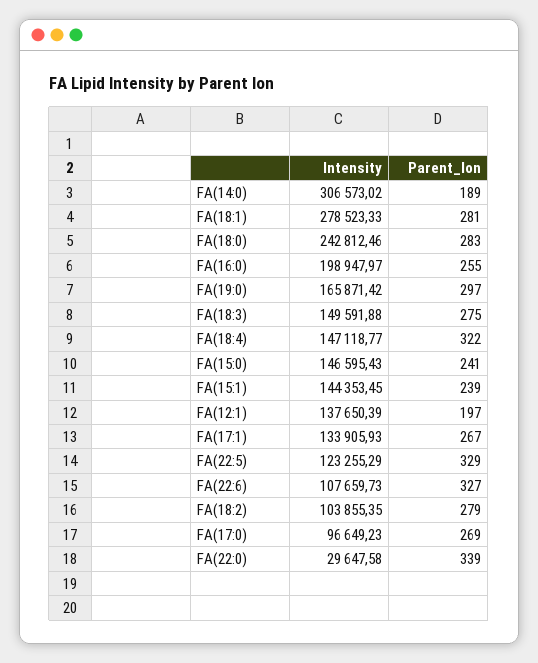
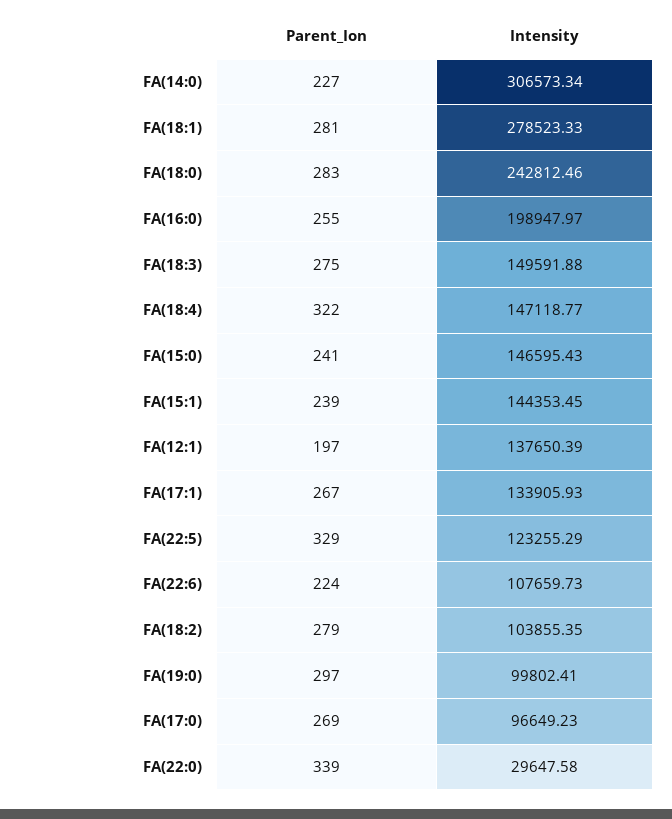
  {
    "Intensity": {
-     "FA(14:0)": 306573.02,
+     "FA(14:0)": 306573.34,
      "FA(18:1)": 278523.33,
      "FA(18:0)": 242812.46,
      "FA(16:0)": 198947.97,
-     "FA(19:0)": 165871.42,
+     "FA(19:0)": 99802.41,
      "FA(18:3)": 149591.88,
      "FA(18:4)": 147118.77,
      "FA(15:0)": 146595.43,
      "FA(15:1)": 144353.45,
      "FA(12:1)": 137650.39,
      "FA(17:1)": 133905.93,
      "FA(22:5)": 123255.29,
      "FA(22:6)": 107659.73,
      "FA(18:2)": 103855.35,
      "FA(17:0)": 96649.23,
      "FA(22:0)": 29647.58
    },
    "Parent_Ion": {
-     "FA(14:0)": 189,
+     "FA(14:0)": 227,
      "FA(18:1)": 281,
      "FA(18:0)": 283,
      "FA(16:0)": 255,
      "FA(19:0)": 297,
      "FA(18:3)": 275,
      "FA(18:4)": 322,
      "FA(15:0)": 241,
      "FA(15:1)": 239,
      "FA(12:1)": 197,
      "FA(17:1)": 267,
      "FA(22:5)": 329,
-     "FA(22:6)": 327,
+     "FA(22:6)": 224,
      "FA(18:2)": 279,
      "FA(17:0)": 269,
      "FA(22:0)": 339
    }
  }

